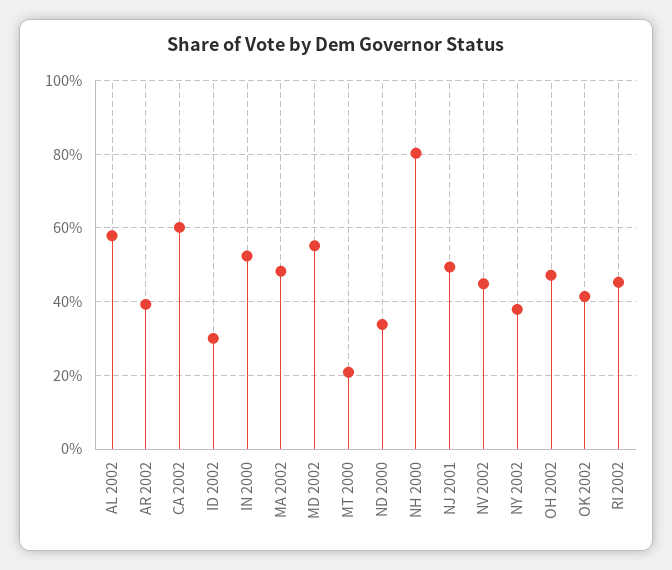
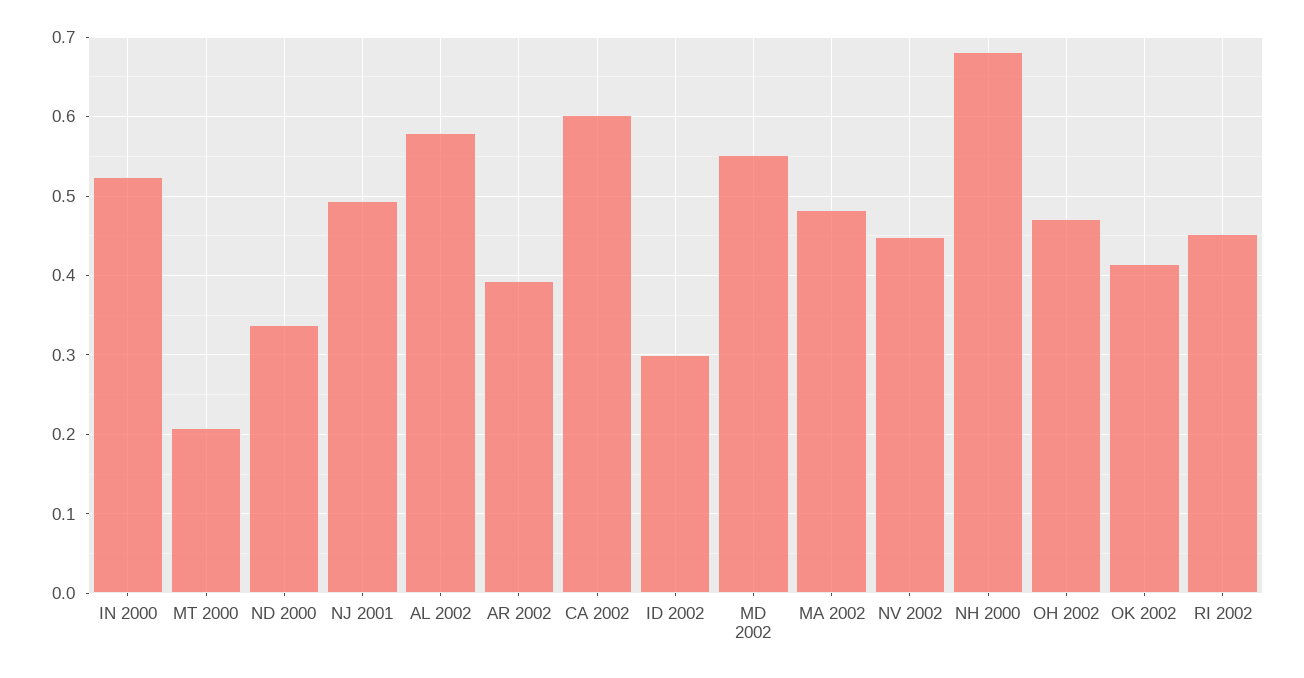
  {
    "AL 2002": 0.58,
    "AR 2002": 0.39,
    "CA 2002": 0.6,
    "ID 2002": 0.3,
    "IN 2000": 0.52,
    "MA 2002": 0.48,
    "MD 2002": 0.55,
    "MT 2000": 0.21,
    "ND 2000": 0.34,
-   "NH 2000": 0.8,
+   "NH 2000": 0.68,
    "NJ 2001": 0.49,
    "NV 2002": 0.45,
-   "NY 2002": 0.38,
    "OH 2002": 0.47,
    "OK 2002": 0.41,
    "RI 2002": 0.45
  }

